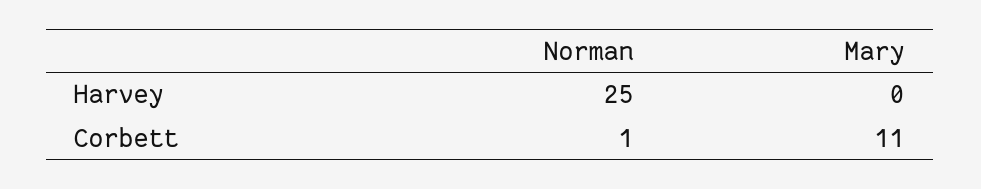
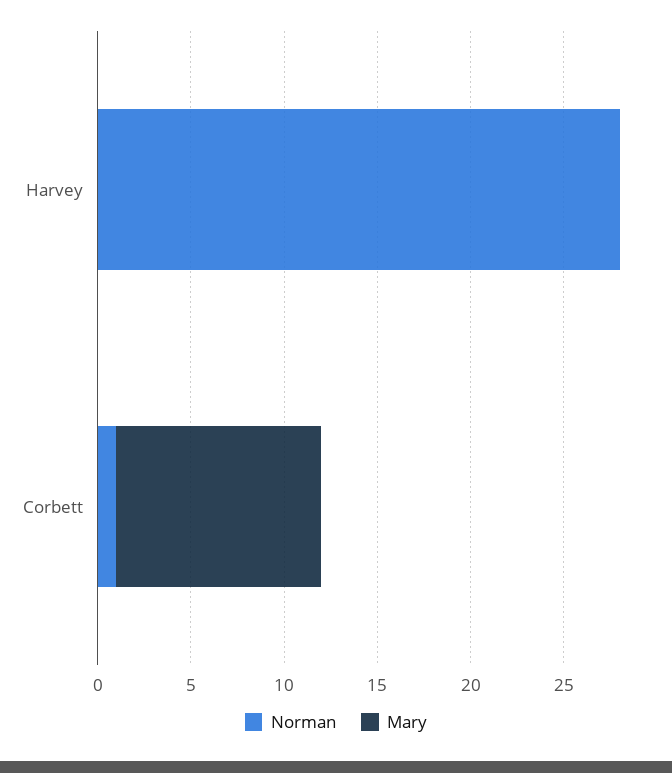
  {
    "Norman": {
-     "Harvey": 25,
+     "Harvey": 28,
      "Corbett": 1
    },
    "Mary": {
      "Harvey": 0,
      "Corbett": 11
    }
  }

